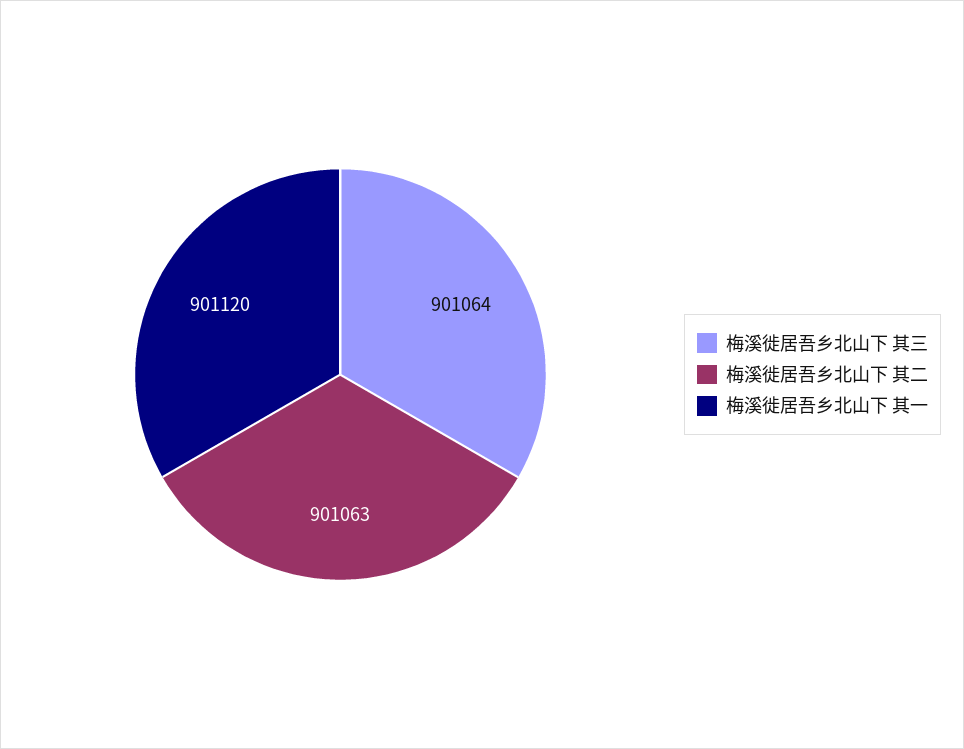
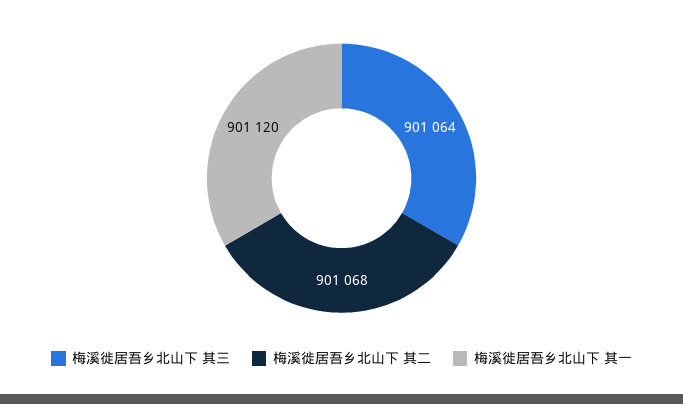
  {
    "梅溪徙居吾乡北山下 其三": 901064,
-   "梅溪徙居吾乡北山下 其二": 901063,
+   "梅溪徙居吾乡北山下 其二": 901068,
    "梅溪徙居吾乡北山下 其一": 901120
  }

